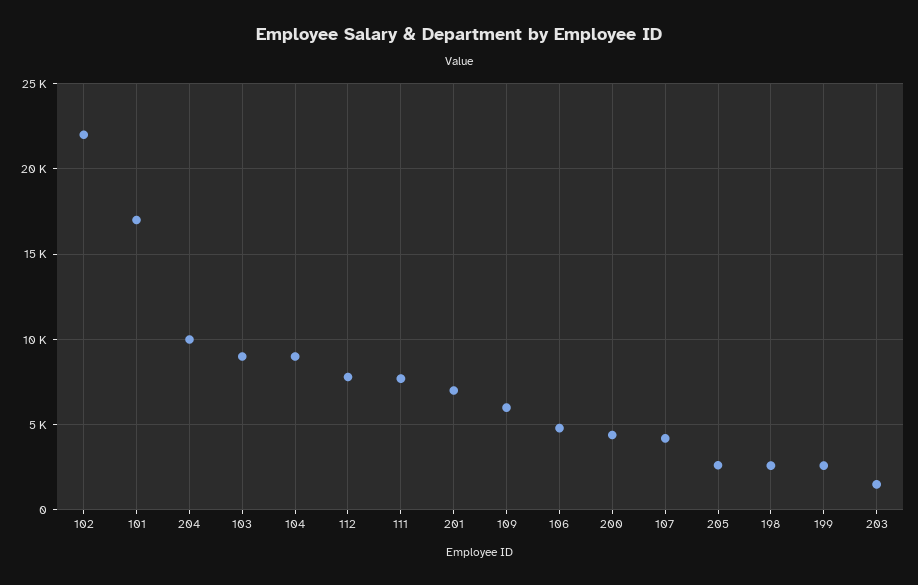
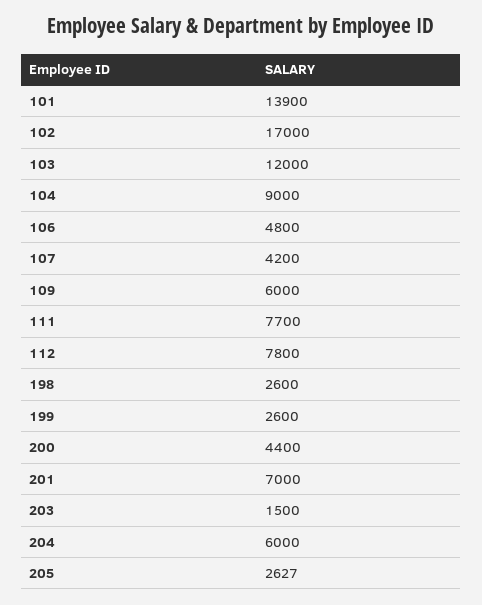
  {
-   "102": 22000,
+   "102": 17000,
-   "101": 17000,
+   "101": 13900,
-   "204": 10000,
+   "204": 6000,
-   "103": 9000,
+   "103": 12000,
    "104": 9000,
    "112": 7800,
    "111": 7700,
    "201": 7000,
    "109": 6000,
    "106": 4800,
    "200": 4400,
    "107": 4200,
    "205": 2627,
    "198": 2600,
    "199": 2600,
    "203": 1500
  }

